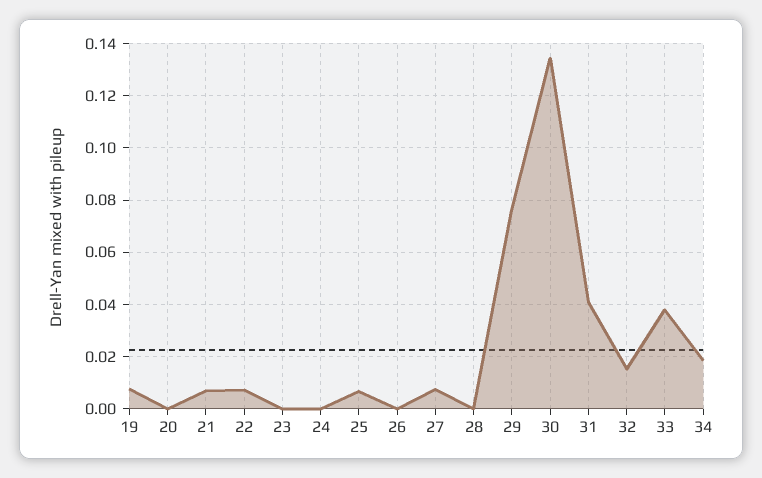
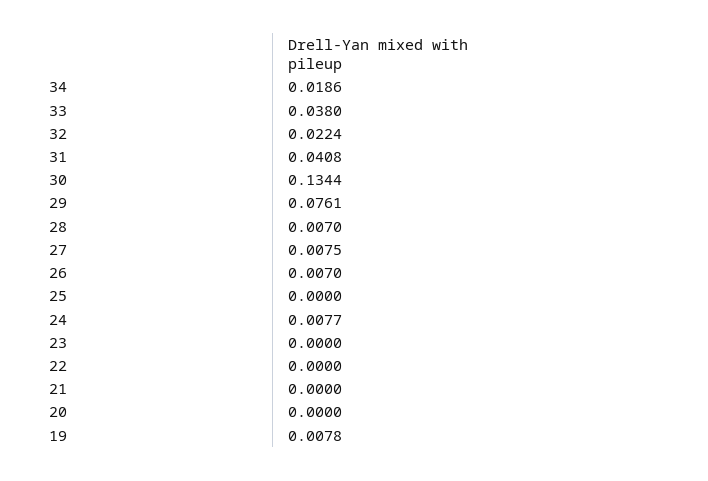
  {
    "19": 0.0078,
    "20": 0,
-   "21": 0.0075,
+   "21": 0,
-   "22": 0.0075,
+   "22": 0,
    "23": 0,
-   "24": 0,
+   "24": 0.0077,
-   "25": 0.0075,
+   "25": 0,
-   "26": 0,
+   "26": 0.007,
    "27": 0.0075,
-   "28": 0,
+   "28": 0.007,
    "29": 0.0761,
    "30": 0.1344,
    "31": 0.0408,
-   "32": 0.015,
+   "32": 0.0224,
    "33": 0.038,
    "34": 0.0186
  }

